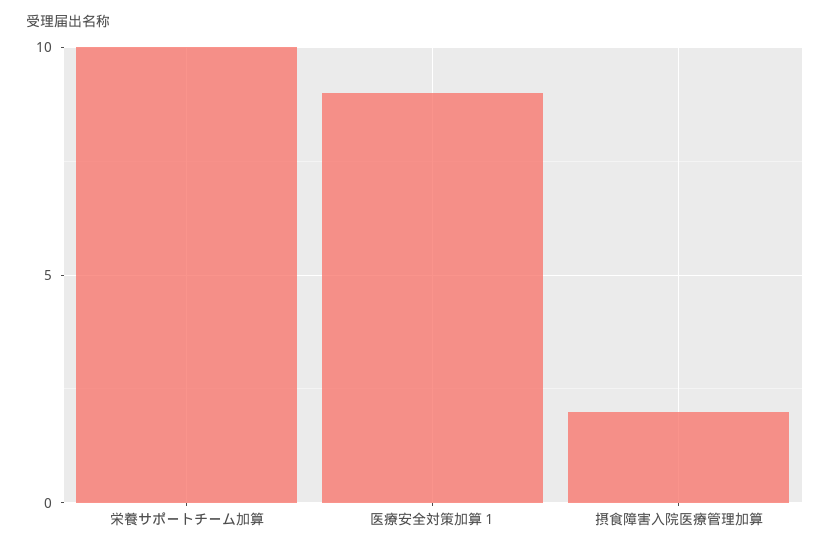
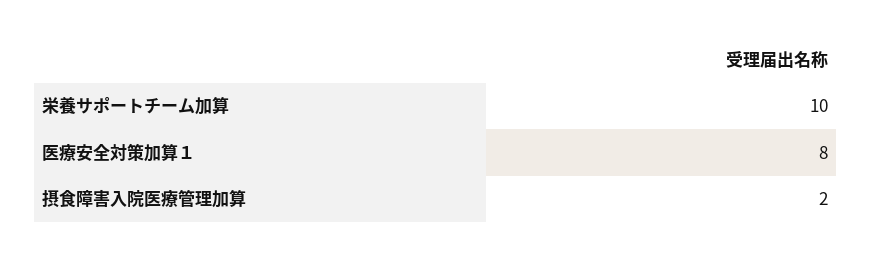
  {
    "栄養サポートチーム加算": 10,
-   "医療安全対策加算１": 9,
+   "医療安全対策加算１": 8,
    "摂食障害入院医療管理加算": 2
  }

